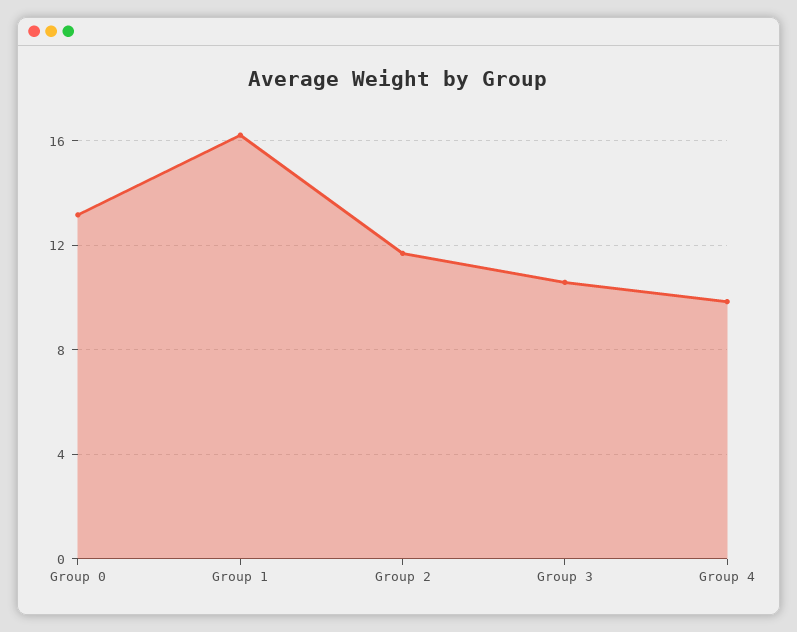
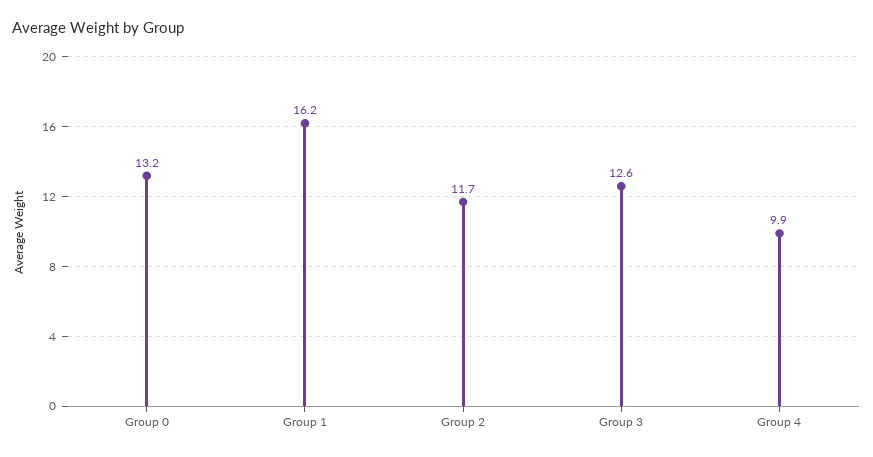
  {
    "Group 0": 13.2,
    "Group 1": 16.2,
    "Group 2": 11.7,
-   "Group 3": 10.5,
+   "Group 3": 12.6,
    "Group 4": 9.9
  }

